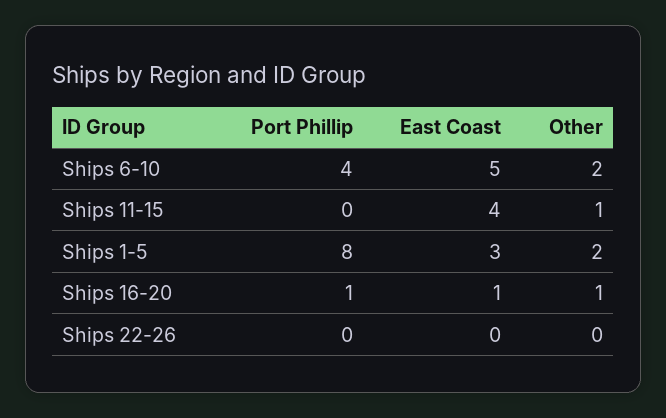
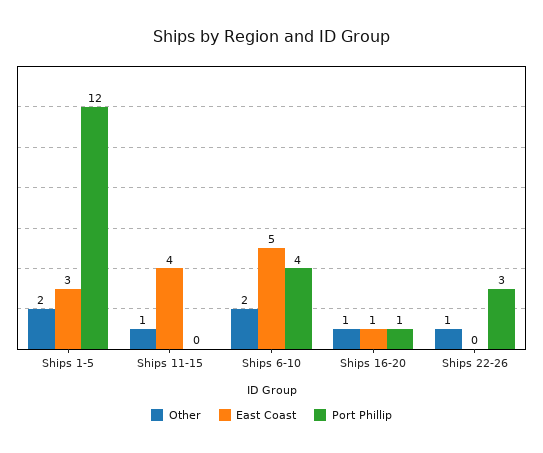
  {
    "Port Phillip": {
      "Ships 6-10": 4,
      "Ships 11-15": 0,
-     "Ships 1-5": 8,
+     "Ships 1-5": 12,
      "Ships 16-20": 1,
-     "Ships 22-26": 0
+     "Ships 22-26": 3
    },
    "East Coast": {
      "Ships 6-10": 5,
      "Ships 11-15": 4,
      "Ships 1-5": 3,
      "Ships 16-20": 1,
      "Ships 22-26": 0
    },
    "Other": {
      "Ships 6-10": 2,
      "Ships 11-15": 1,
      "Ships 1-5": 2,
      "Ships 16-20": 1,
-     "Ships 22-26": 0
+     "Ships 22-26": 1
    }
  }

